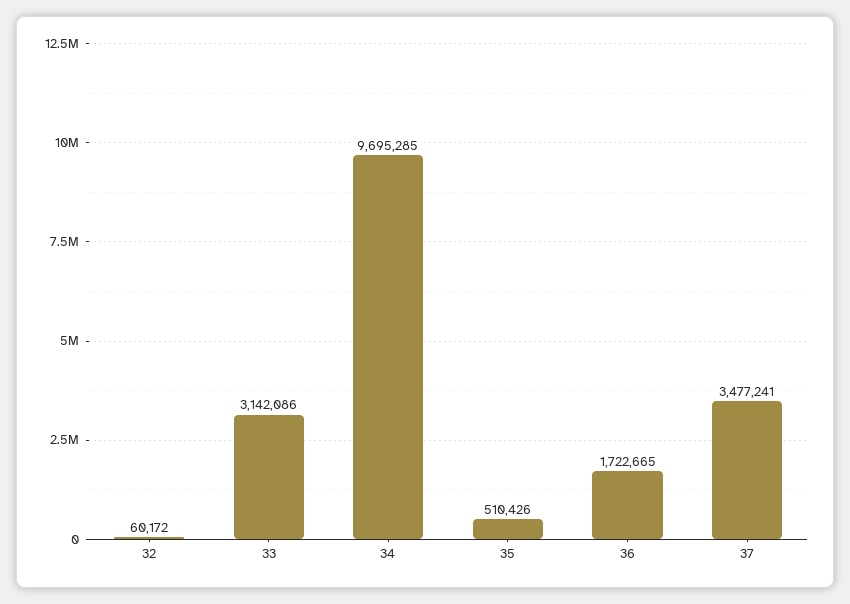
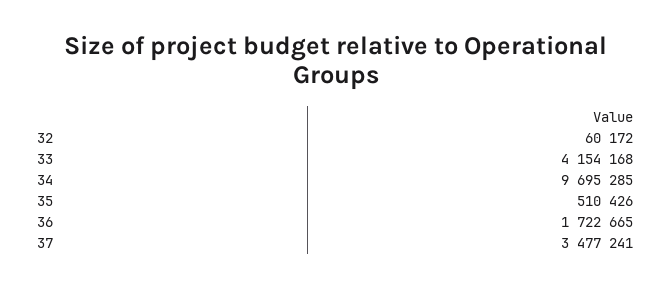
  {
    "32": 60172,
-   "33": 3142086,
+   "33": 4154168,
    "34": 9695285,
    "35": 510426,
    "36": 1722665,
    "37": 3477241
  }

